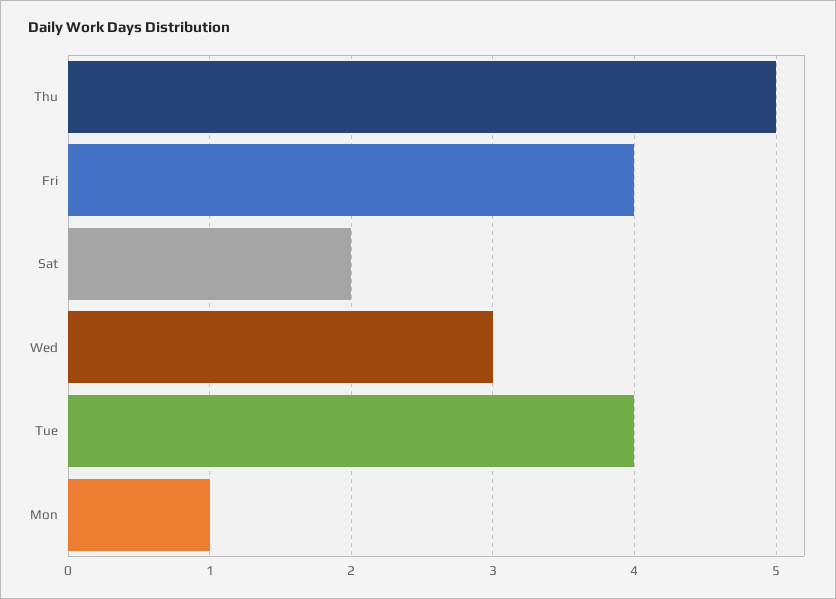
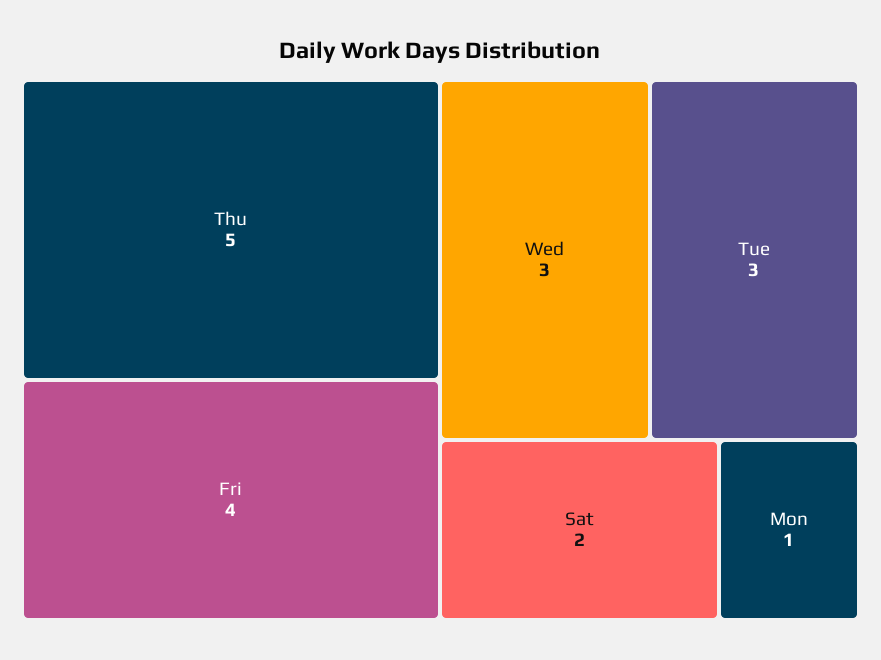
  {
    "Thu": 5,
    "Fri": 4,
    "Sat": 2,
    "Wed": 3,
-   "Tue": 4,
+   "Tue": 3,
    "Mon": 1
  }

